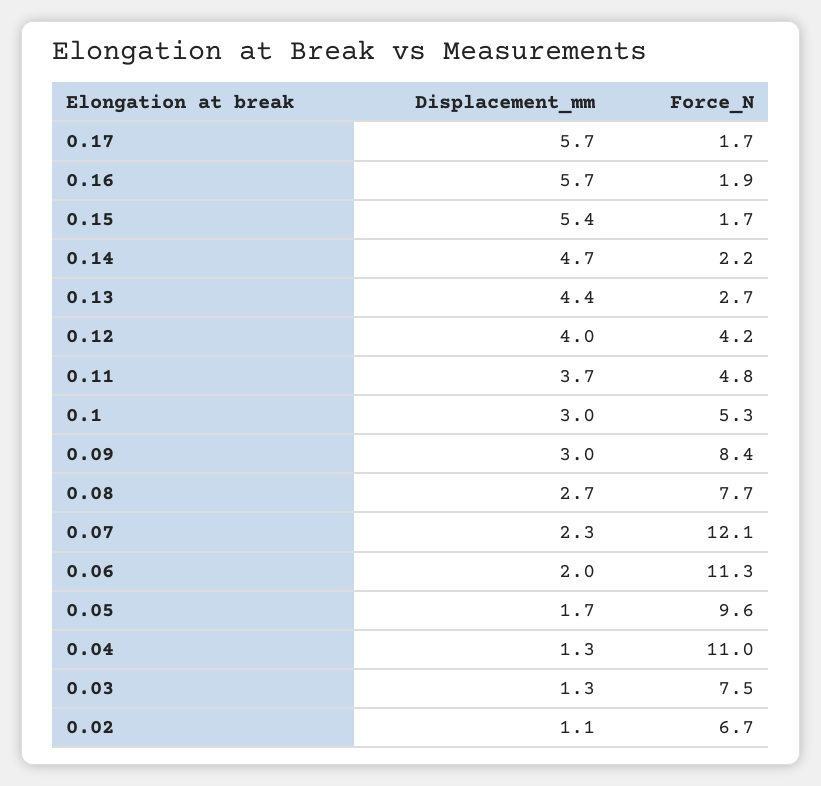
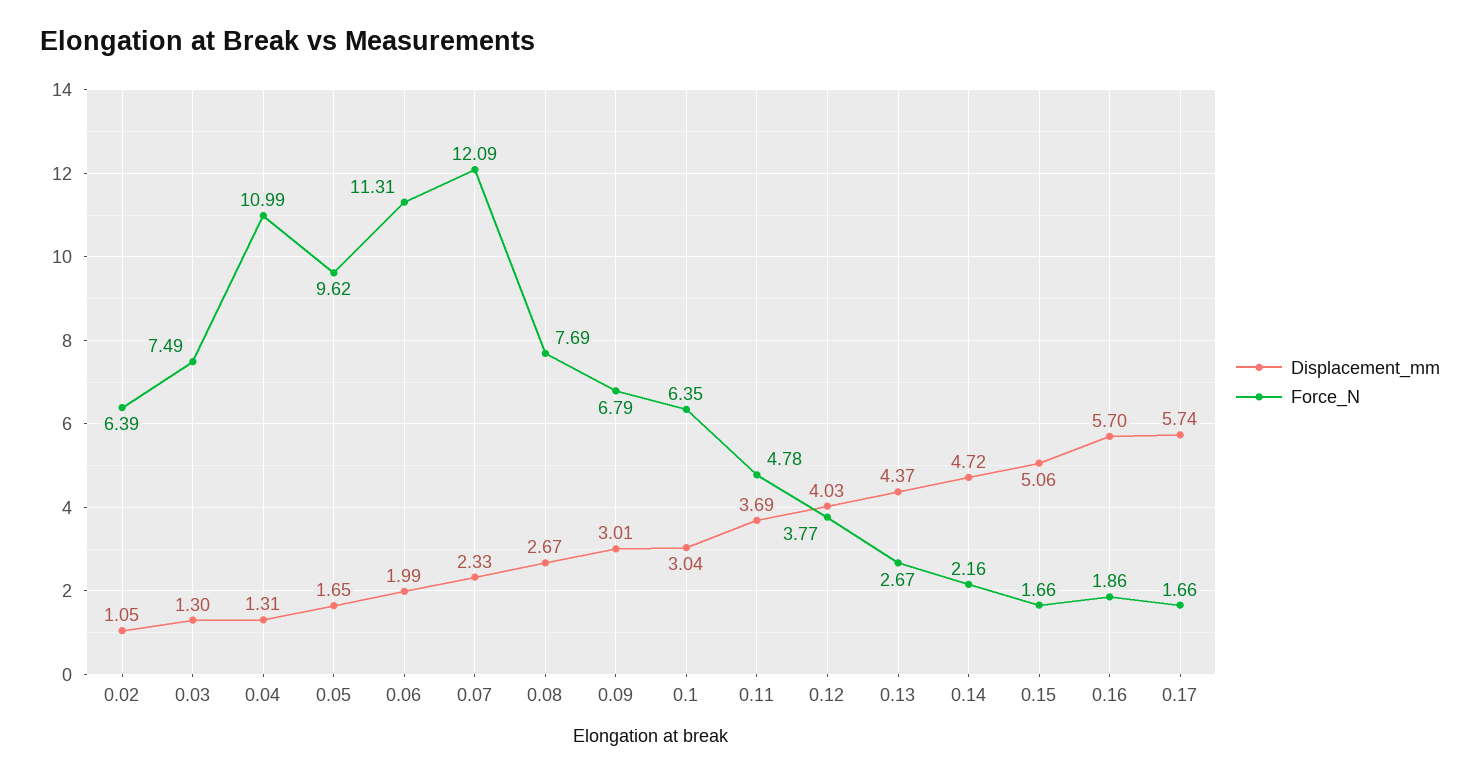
  {
    "Displacement_mm": {
      "0.17": 5.74,
      "0.16": 5.7,
-     "0.15": 5.4,
+     "0.15": 5.06,
      "0.14": 4.72,
      "0.13": 4.37,
      "0.12": 4.03,
      "0.11": 3.69,
      "0.1": 3.04,
      "0.09": 3.01,
      "0.08": 2.67,
      "0.07": 2.33,
      "0.06": 1.99,
      "0.05": 1.65,
      "0.04": 1.31,
      "0.03": 1.3,
      "0.02": 1.05
    },
    "Force_N": {
      "0.17": 1.66,
      "0.16": 1.86,
      "0.15": 1.66,
      "0.14": 2.16,
      "0.13": 2.67,
-     "0.12": 4.2,
+     "0.12": 3.77,
      "0.11": 4.78,
-     "0.1": 5.3,
+     "0.1": 6.35,
-     "0.09": 8.4,
+     "0.09": 6.79,
      "0.08": 7.69,
      "0.07": 12.09,
      "0.06": 11.31,
      "0.05": 9.62,
      "0.04": 10.99,
      "0.03": 7.49,
-     "0.02": 6.7
+     "0.02": 6.39
    }
  }

